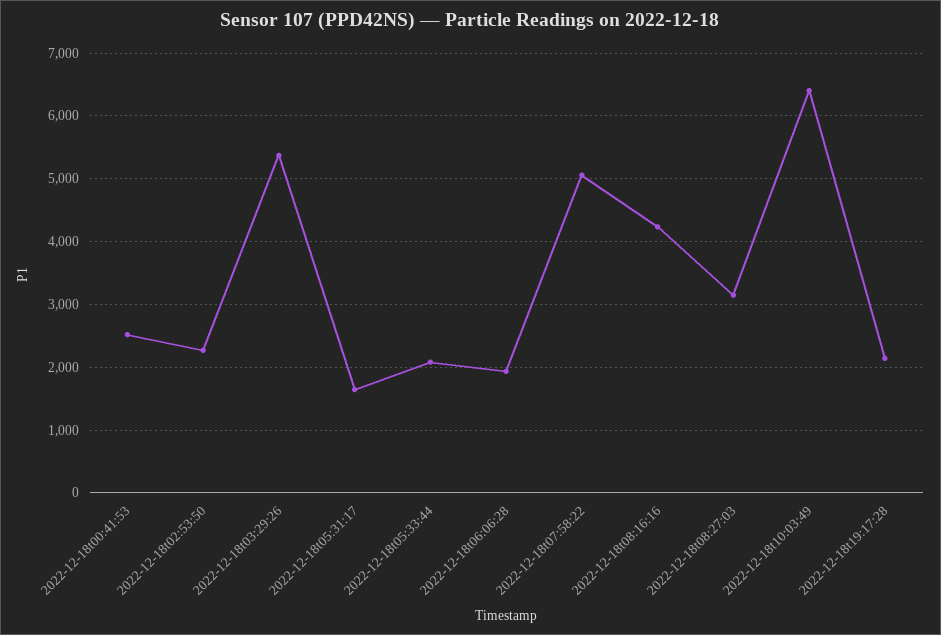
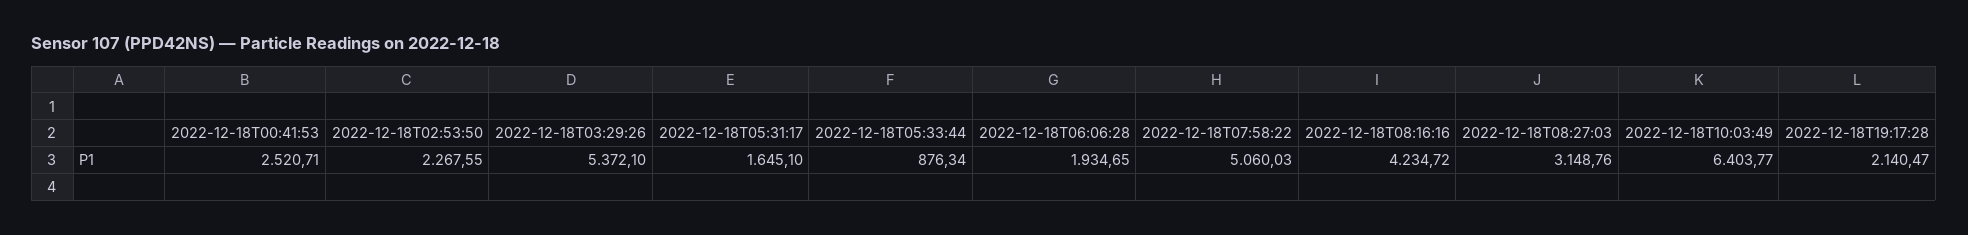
  {
    "2022-12-18t00:41:53": 2520.71,
    "2022-12-18t02:53:50": 2267.55,
    "2022-12-18t03:29:26": 5372.1,
    "2022-12-18t05:31:17": 1645.1,
-   "2022-12-18t05:33:44": 2100,
+   "2022-12-18t05:33:44": 876.34,
    "2022-12-18t06:06:28": 1934.65,
    "2022-12-18t07:58:22": 5060.03,
    "2022-12-18t08:16:16": 4234.72,
    "2022-12-18t08:27:03": 3148.76,
    "2022-12-18t10:03:49": 6403.77,
    "2022-12-18t19:17:28": 2140.47
  }

